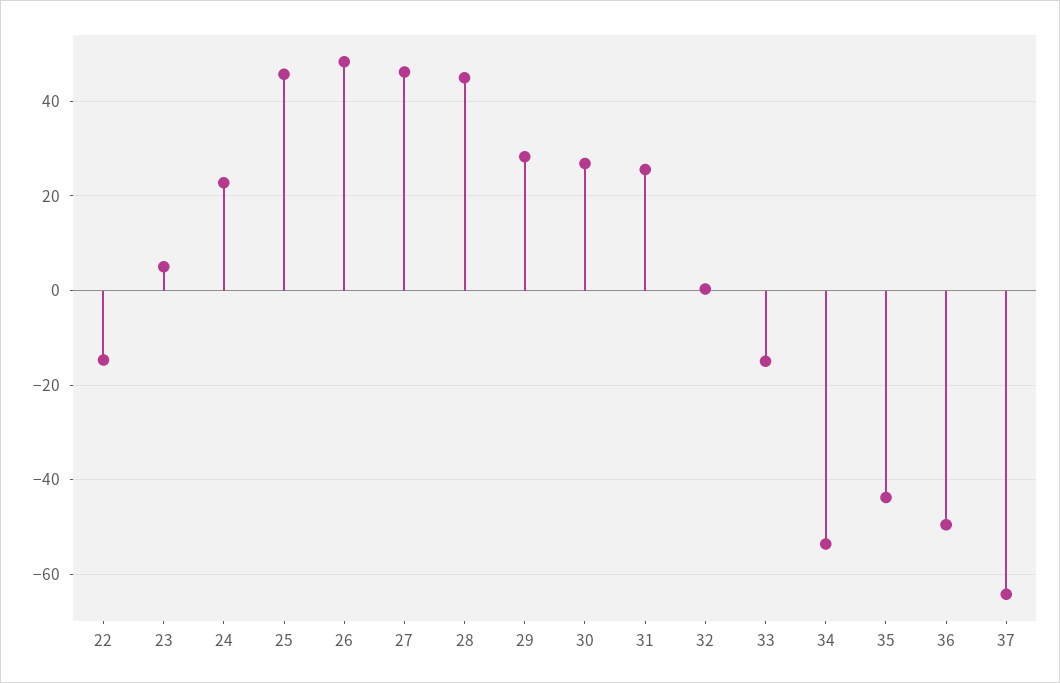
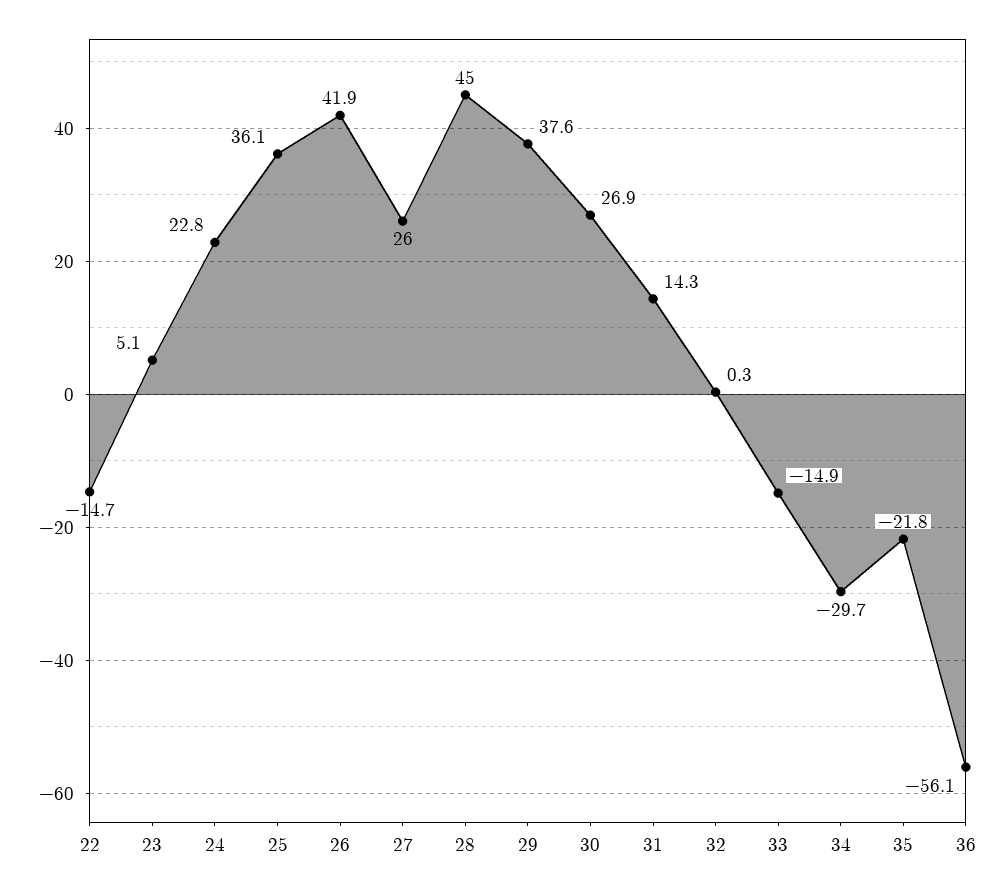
  {
    "22": -14.7,
    "23": 5.1,
    "24": 22.8,
-   "25": 46,
+   "25": 36.1,
-   "26": 48,
+   "26": 41.9,
-   "27": 46,
+   "27": 26,
    "28": 45,
-   "29": 28,
+   "29": 37.6,
    "30": 26.9,
-   "31": 26,
+   "31": 14.3,
    "32": 0.3,
    "33": -14.9,
-   "34": -54,
+   "34": -29.7,
-   "35": -44,
+   "35": -21.8,
-   "36": -50,
+   "36": -56.1
-   "37": -64
  }

